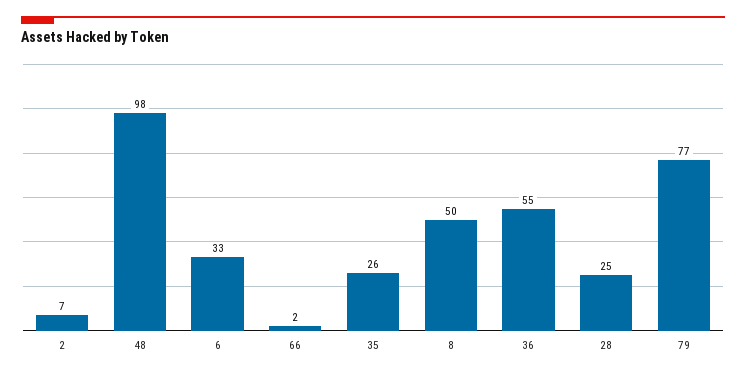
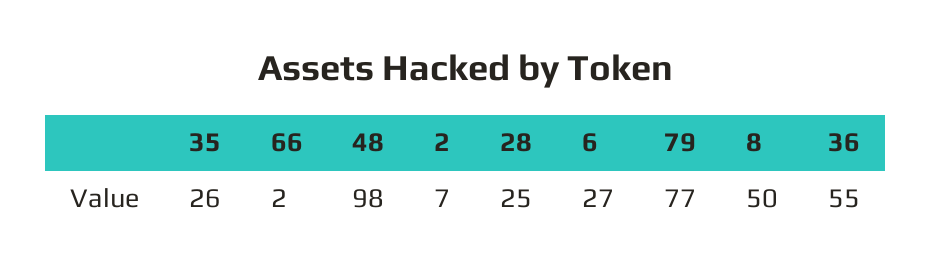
  {
    "2": 7,
    "48": 98,
-   "6": 33,
+   "6": 27,
    "66": 2,
    "35": 26,
    "8": 50,
    "36": 55,
    "28": 25,
    "79": 77
  }

